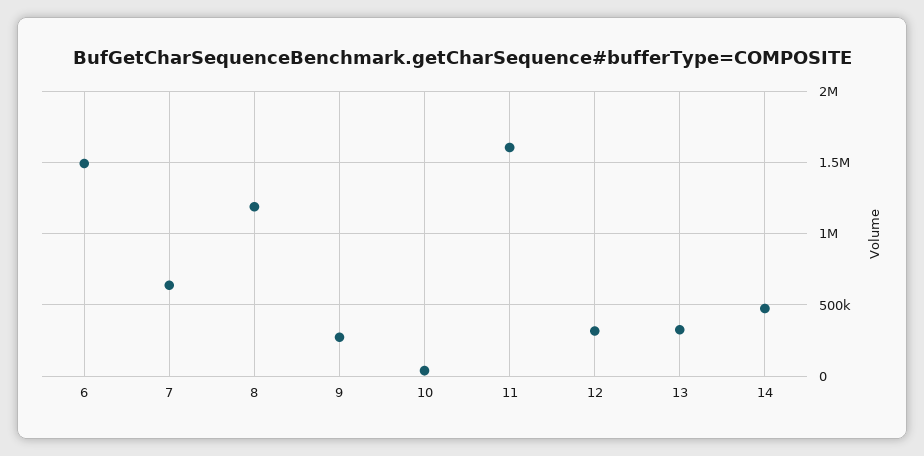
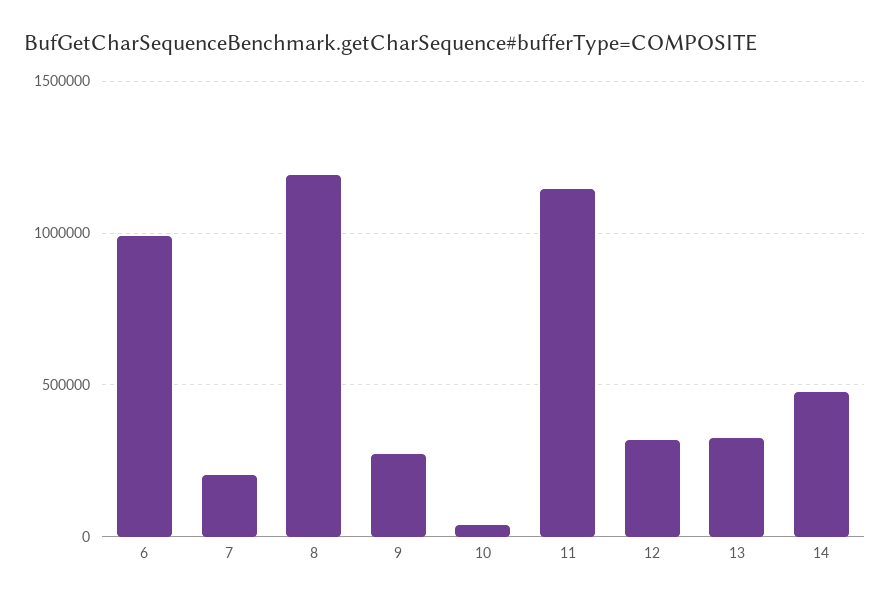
  {
-   "6": 1500000,
+   "6": 1000000,
-   "7": 650000,
+   "7": 200000,
    "8": 1200000,
    "9": 250000,
    "10": 50000,
-   "11": 1600000,
+   "11": 1150000,
    "12": 300000,
    "13": 350000,
    "14": 500000
  }

